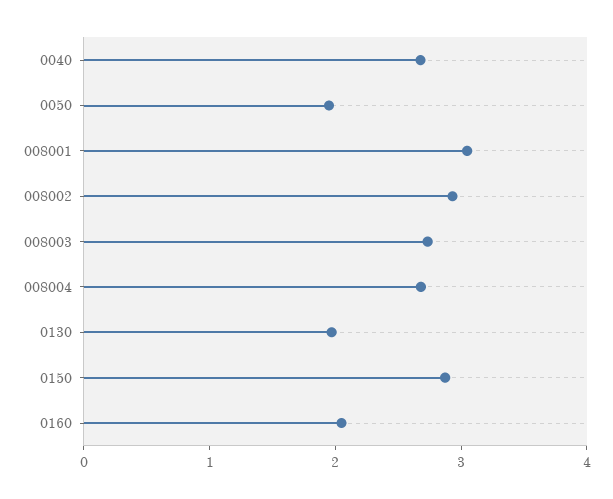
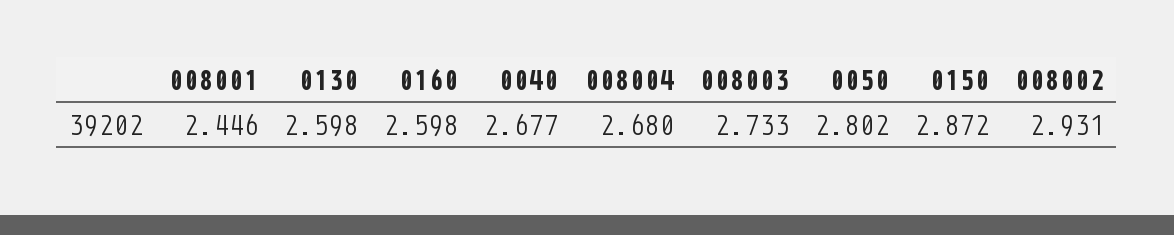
  {
    "0040": 2.677,
-   "0050": 2,
+   "0050": 2.802,
-   "008001": 3,
+   "008001": 2.446,
    "008002": 2.931,
    "008003": 2.733,
    "008004": 2.68,
-   "0130": 2,
+   "0130": 2.598,
    "0150": 2.872,
-   "0160": 2
+   "0160": 2.598
  }

